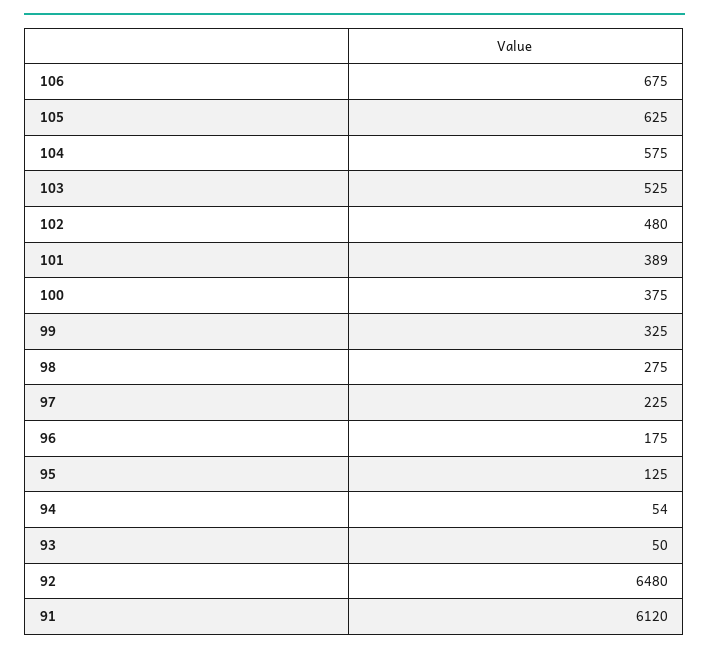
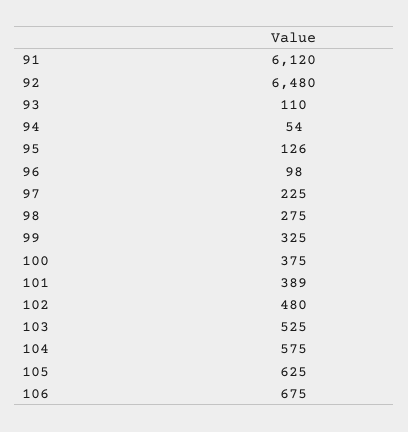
  {
    "106": 675,
    "105": 625,
    "104": 575,
    "103": 525,
    "102": 480,
    "101": 389,
    "100": 375,
    "99": 325,
    "98": 275,
    "97": 225,
-   "96": 175,
+   "96": 98,
-   "95": 125,
+   "95": 126,
    "94": 54,
-   "93": 50,
+   "93": 110,
    "92": 6480,
    "91": 6120
  }

